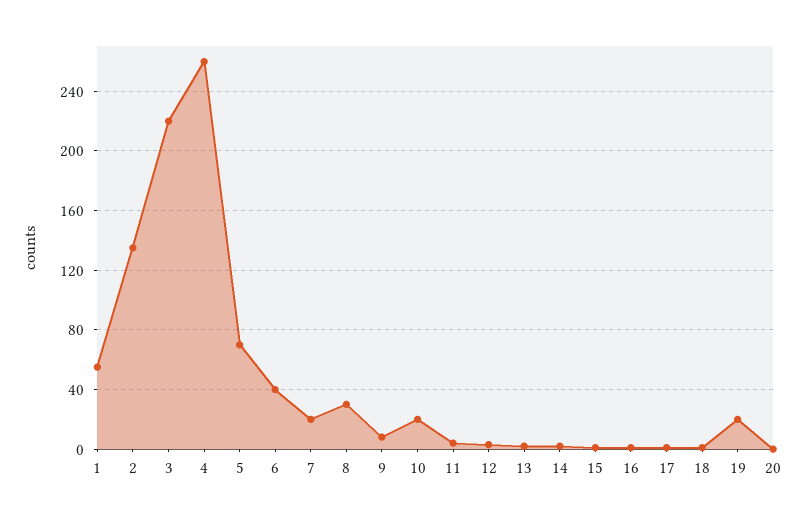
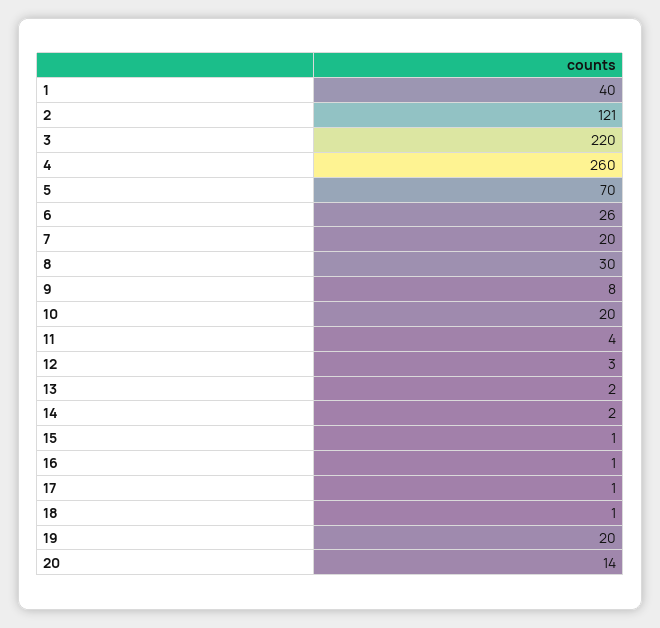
  {
-   "1": 55,
+   "1": 40,
-   "2": 135,
+   "2": 121,
    "3": 220,
    "4": 260,
    "5": 70,
-   "6": 40,
+   "6": 26,
    "7": 20,
    "8": 30,
    "9": 8,
    "10": 20,
    "11": 4,
    "12": 3,
    "13": 2,
    "14": 2,
    "15": 1,
    "16": 1,
    "17": 1,
    "18": 1,
    "19": 20,
-   "20": 0
+   "20": 14
  }

